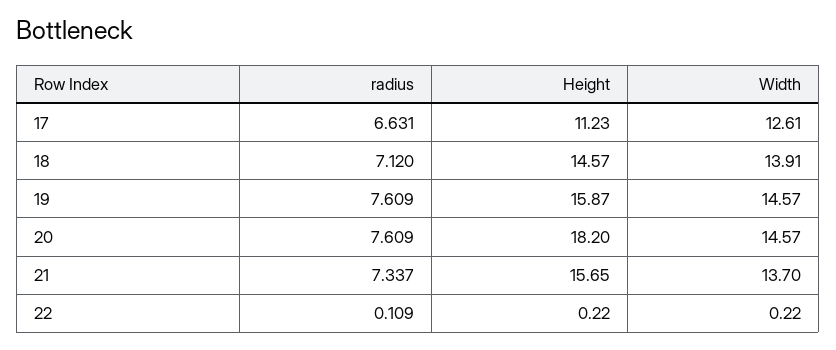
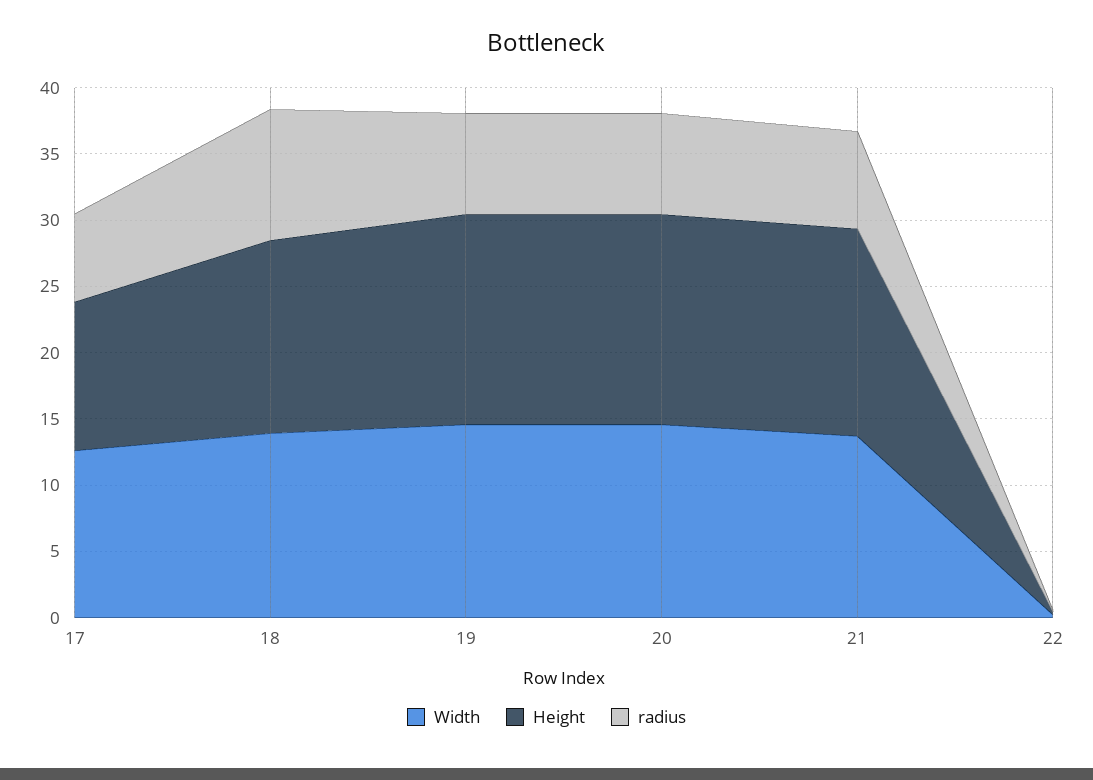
  {
    "radius": {
      "17": 6.631,
-     "18": 7.12,
+     "18": 10,
      "19": 7.609,
      "20": 7.609,
      "21": 7.337,
      "22": 0.109
    },
    "Height": {
      "17": 11.23,
      "18": 14.57,
      "19": 15.87,
-     "20": 18.2,
+     "20": 16,
      "21": 15.65,
      "22": 0.22
    },
    "Width": {
      "17": 12.61,
      "18": 13.91,
      "19": 14.57,
      "20": 14.57,
      "21": 13.7,
      "22": 0.22
    }
  }

